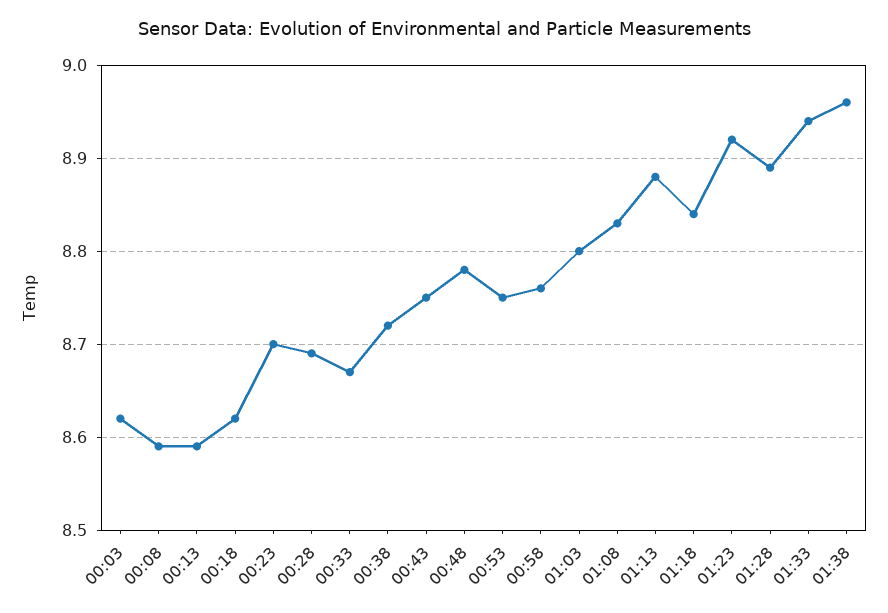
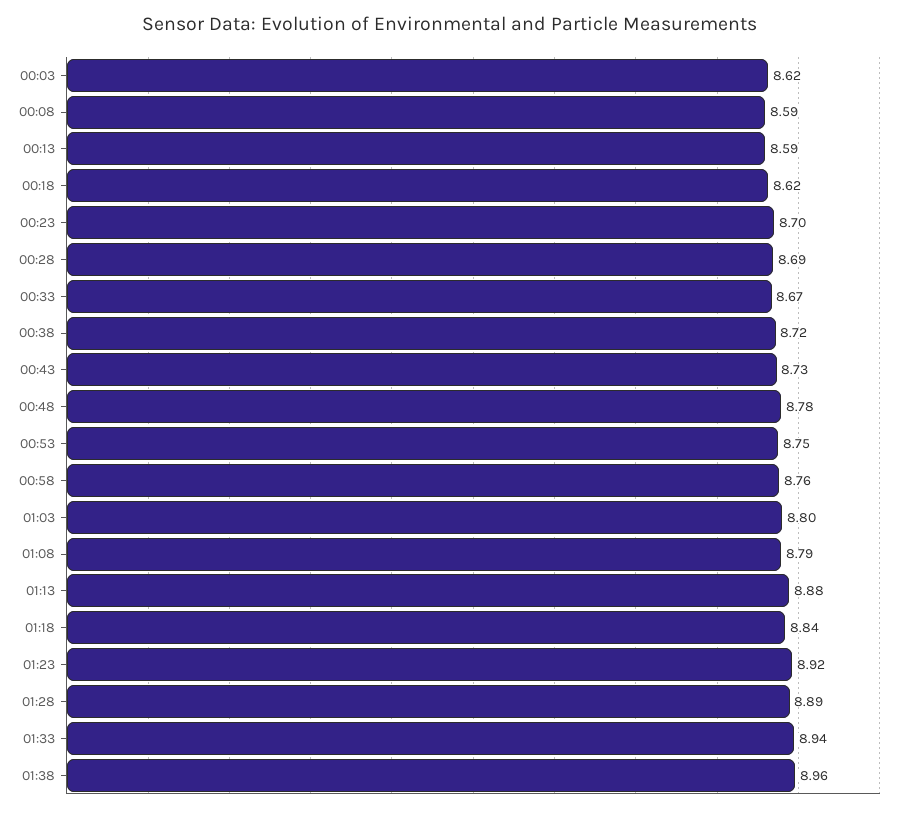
  {
    "00:03": 8.62,
    "00:08": 8.59,
    "00:13": 8.59,
    "00:18": 8.62,
    "00:23": 8.7,
    "00:28": 8.69,
    "00:33": 8.67,
    "00:38": 8.72,
-   "00:43": 8.75,
+   "00:43": 8.73,
    "00:48": 8.78,
    "00:53": 8.75,
    "00:58": 8.76,
    "01:03": 8.8,
-   "01:08": 8.83,
+   "01:08": 8.79,
    "01:13": 8.88,
    "01:18": 8.84,
    "01:23": 8.92,
    "01:28": 8.89,
    "01:33": 8.94,
    "01:38": 8.96
  }

